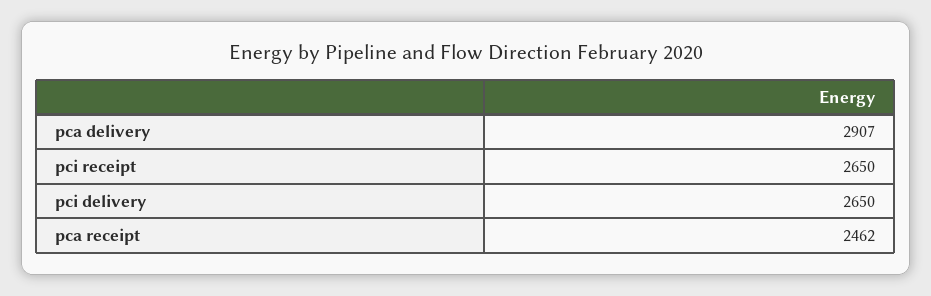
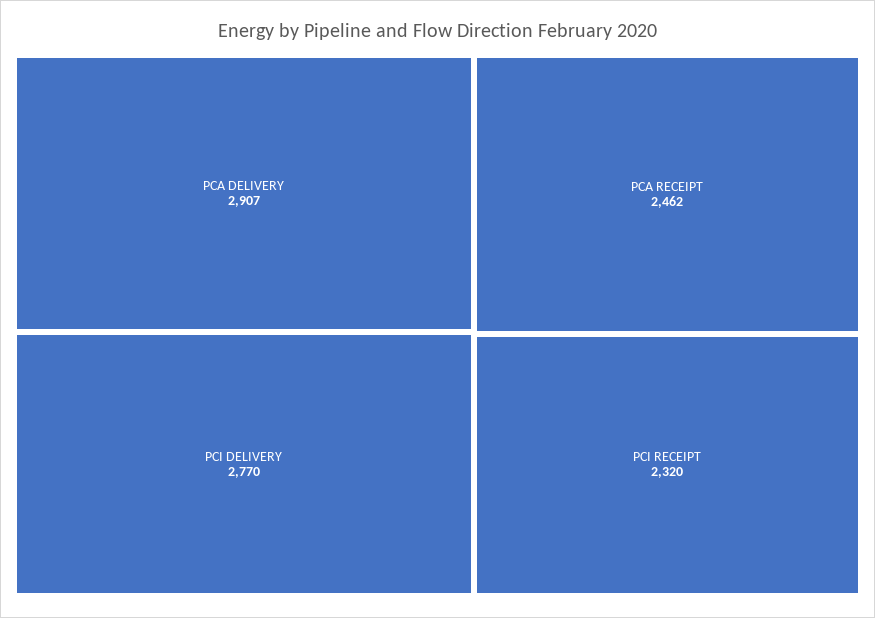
  {
    "pca delivery": 2907,
-   "pci receipt": 2650,
+   "pci receipt": 2320,
-   "pci delivery": 2650,
+   "pci delivery": 2770,
    "pca receipt": 2462
  }

